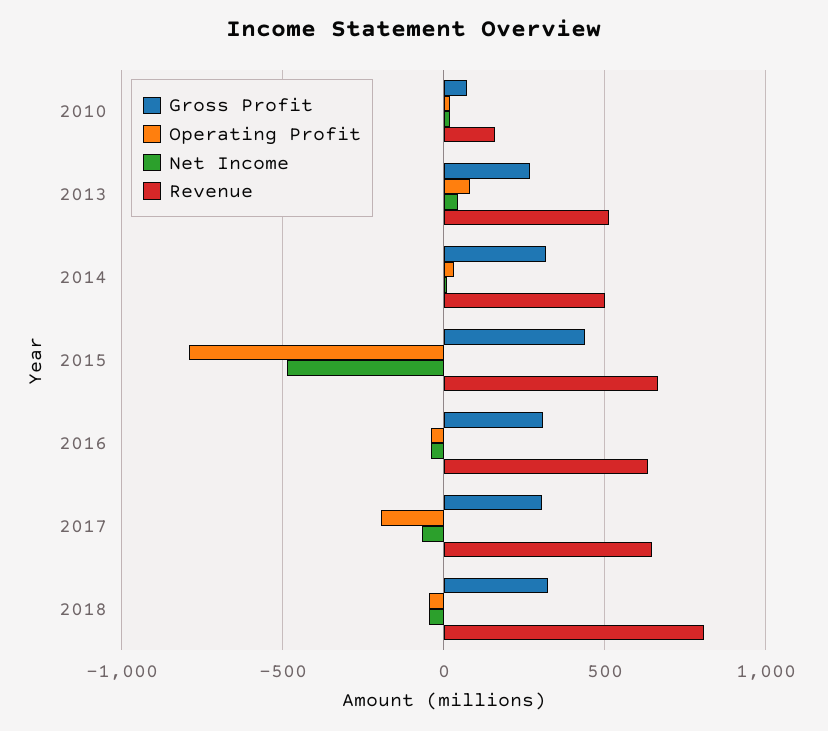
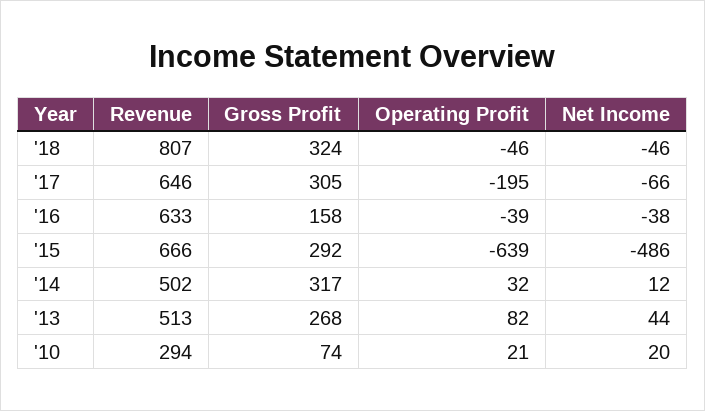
  {
    "Gross Profit": {
      "2010": 74,
      "2013": 268,
      "2014": 317,
-     "2015": 450,
+     "2015": 292,
-     "2016": 300,
+     "2016": 158,
      "2017": 305,
      "2018": 324
    },
    "Operating Profit": {
      "2010": 21,
      "2013": 82,
      "2014": 32,
-     "2015": -800,
+     "2015": -639,
      "2016": -39,
      "2017": -195,
      "2018": -46
    },
    "Net Income": {
      "2010": 20,
      "2013": 44,
      "2014": 12,
      "2015": -486,
      "2016": -38,
      "2017": -66,
      "2018": -46
    },
    "Revenue": {
-     "2010": 150,
+     "2010": 294,
      "2013": 513,
      "2014": 502,
      "2015": 666,
      "2016": 633,
      "2017": 646,
      "2018": 807
    }
  }

